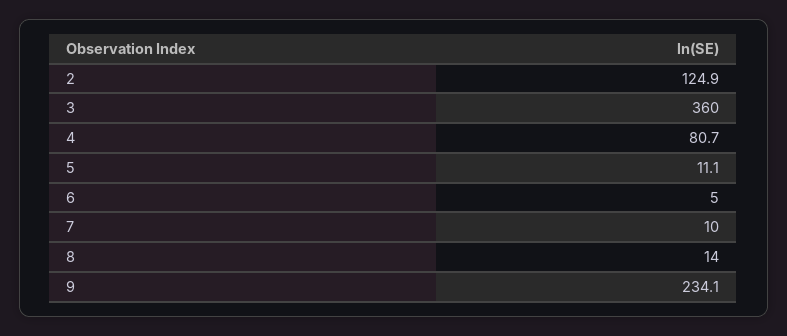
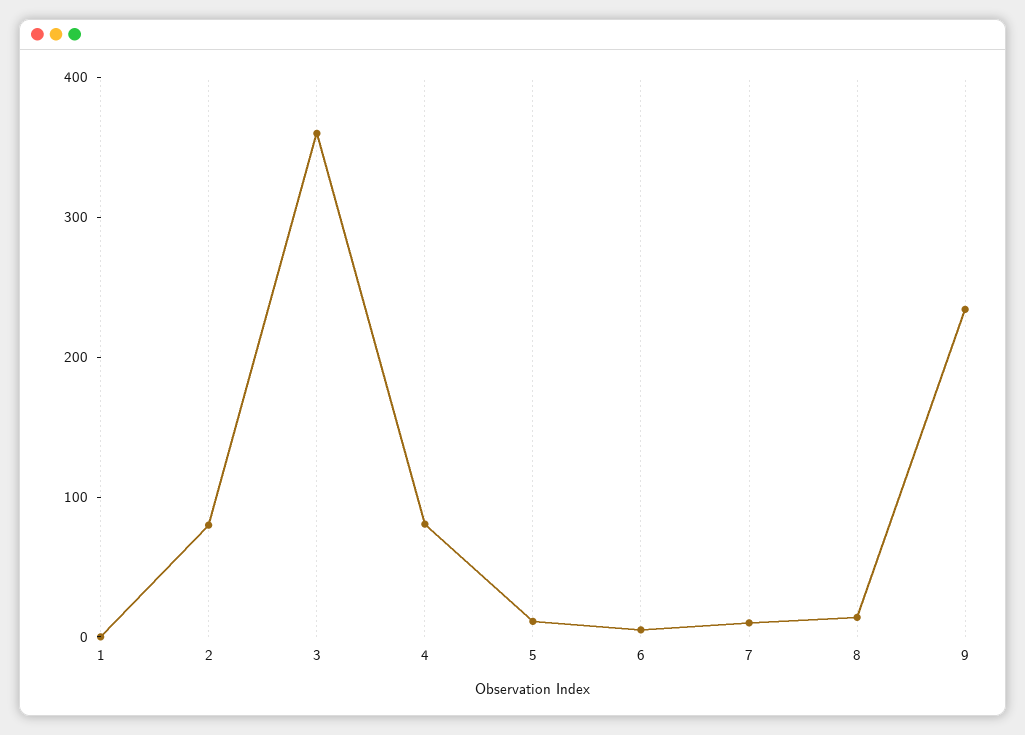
  {
-   "2": 124.9,
+   "2": 80,
    "3": 360,
    "4": 80.7,
    "5": 11.1,
    "6": 5,
    "7": 10,
    "8": 14,
-   "9": 234.1
+   "9": 234.1,
+   "1": 0
  }

